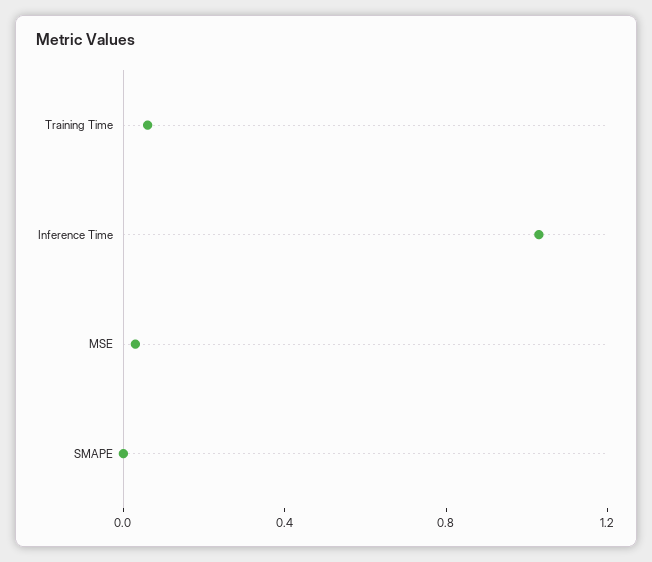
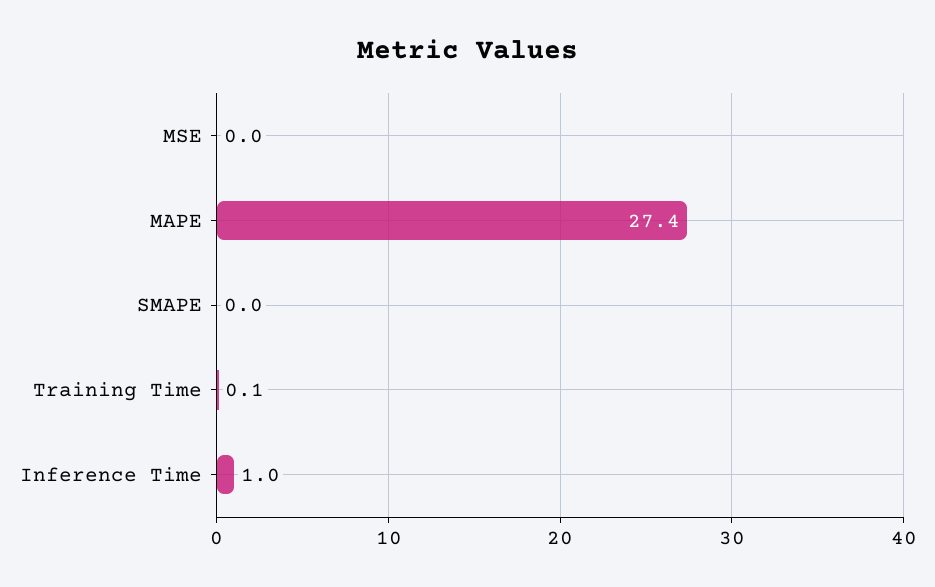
  {
    "Training Time": 0.1,
    "Inference Time": 1,
    "MSE": 0,
-   "SMAPE": 0
+   "SMAPE": 0,
+   "MAPE": 27.4
  }

